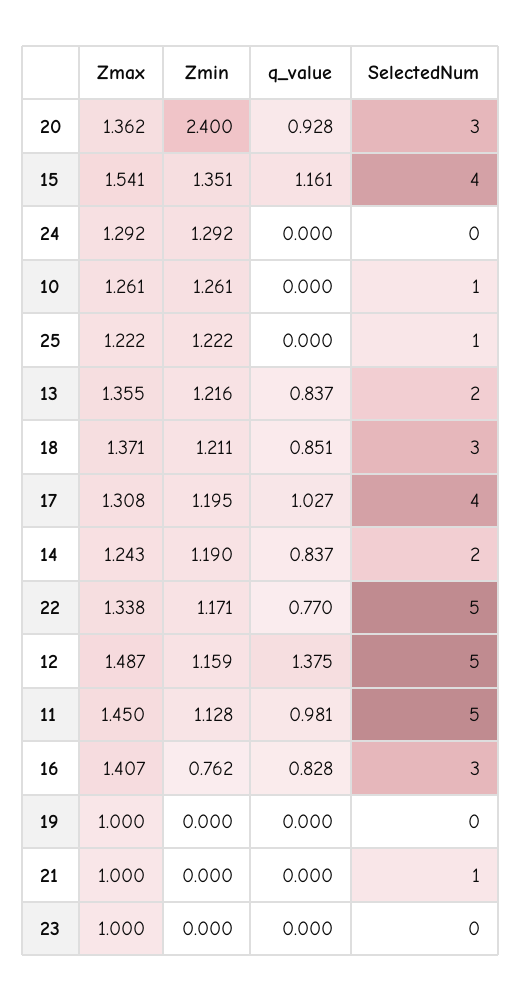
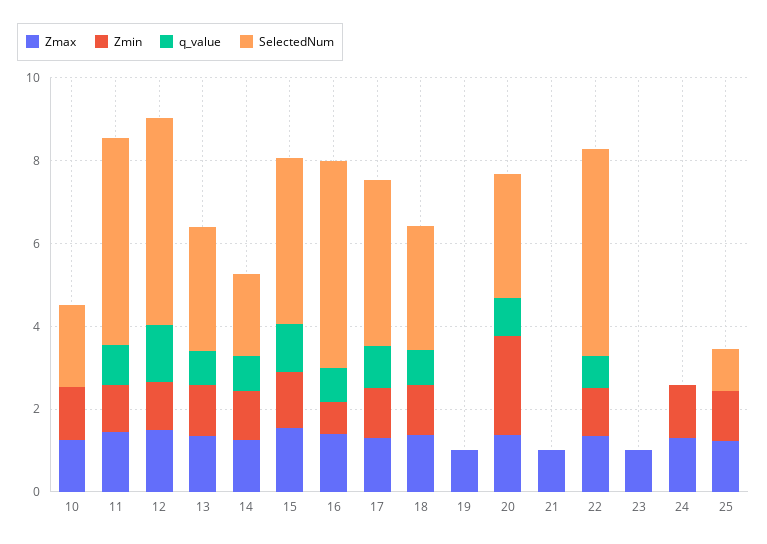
  {
    "Zmax": {
      "20": 1.362,
      "15": 1.541,
      "24": 1.292,
      "10": 1.261,
      "25": 1.222,
      "13": 1.355,
      "18": 1.371,
      "17": 1.308,
      "14": 1.243,
      "22": 1.338,
      "12": 1.487,
      "11": 1.45,
      "16": 1.407,
      "19": 1,
      "21": 1,
      "23": 1
    },
    "Zmin": {
      "20": 2.4,
      "15": 1.351,
      "24": 1.292,
      "10": 1.261,
      "25": 1.222,
      "13": 1.216,
      "18": 1.211,
      "17": 1.195,
      "14": 1.19,
      "22": 1.171,
      "12": 1.159,
      "11": 1.128,
      "16": 0.762,
      "19": 0,
      "21": 0,
      "23": 0
    },
    "q_value": {
      "20": 0.928,
      "15": 1.161,
      "24": 0,
      "10": 0,
      "25": 0,
      "13": 0.837,
      "18": 0.851,
      "17": 1.027,
      "14": 0.837,
      "22": 0.77,
      "12": 1.375,
      "11": 0.981,
      "16": 0.828,
      "19": 0,
      "21": 0,
      "23": 0
    },
    "SelectedNum": {
      "20": 3,
      "15": 4,
      "24": 0,
-     "10": 1,
+     "10": 2,
      "25": 1,
-     "13": 2,
+     "13": 3,
      "18": 3,
      "17": 4,
      "14": 2,
      "22": 5,
      "12": 5,
      "11": 5,
-     "16": 3,
+     "16": 5,
      "19": 0,
-     "21": 1,
+     "21": 0,
      "23": 0
    }
  }

